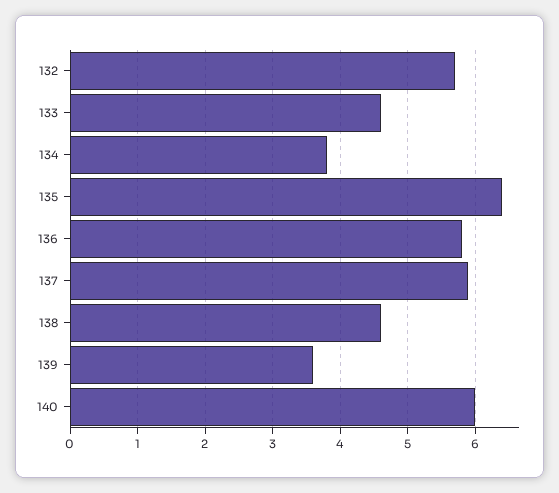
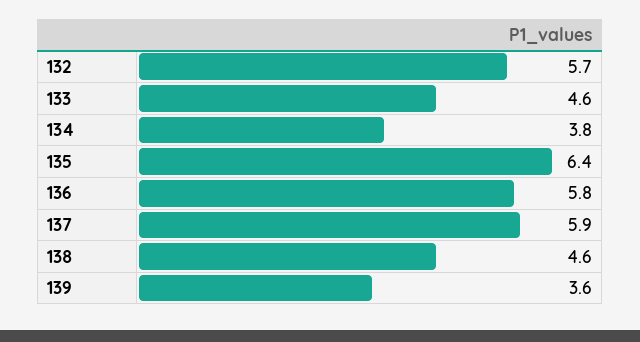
  {
    "132": 5.7,
    "133": 4.6,
    "134": 3.8,
    "135": 6.4,
    "136": 5.8,
    "137": 5.9,
    "138": 4.6,
-   "139": 3.6,
+   "139": 3.6
-   "140": 6
  }

